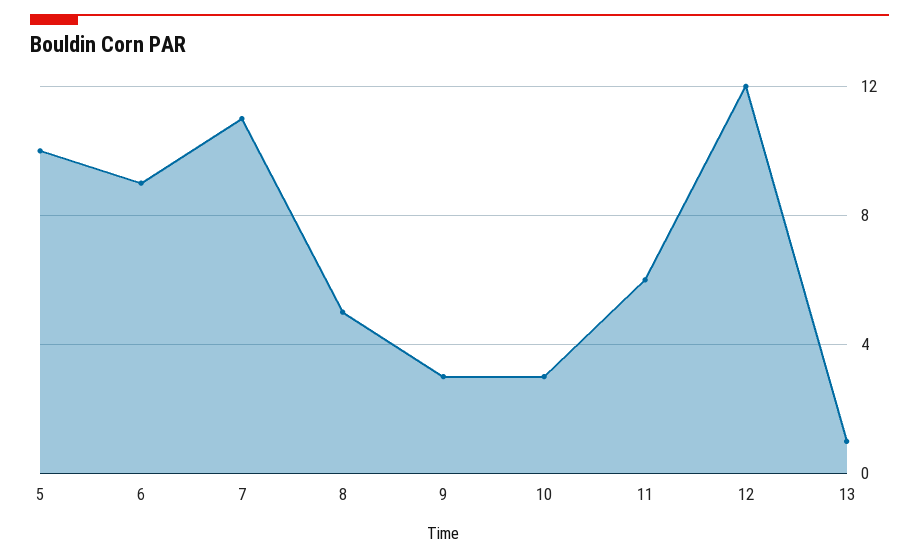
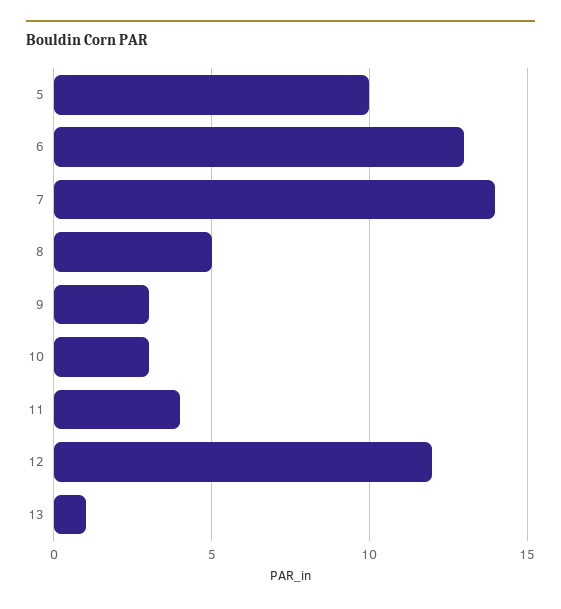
  {
    "5": 10,
-   "6": 9,
+   "6": 13,
-   "7": 11,
+   "7": 14,
    "8": 5,
    "9": 3,
    "10": 3,
-   "11": 6,
+   "11": 4,
    "12": 12,
    "13": 1
  }

